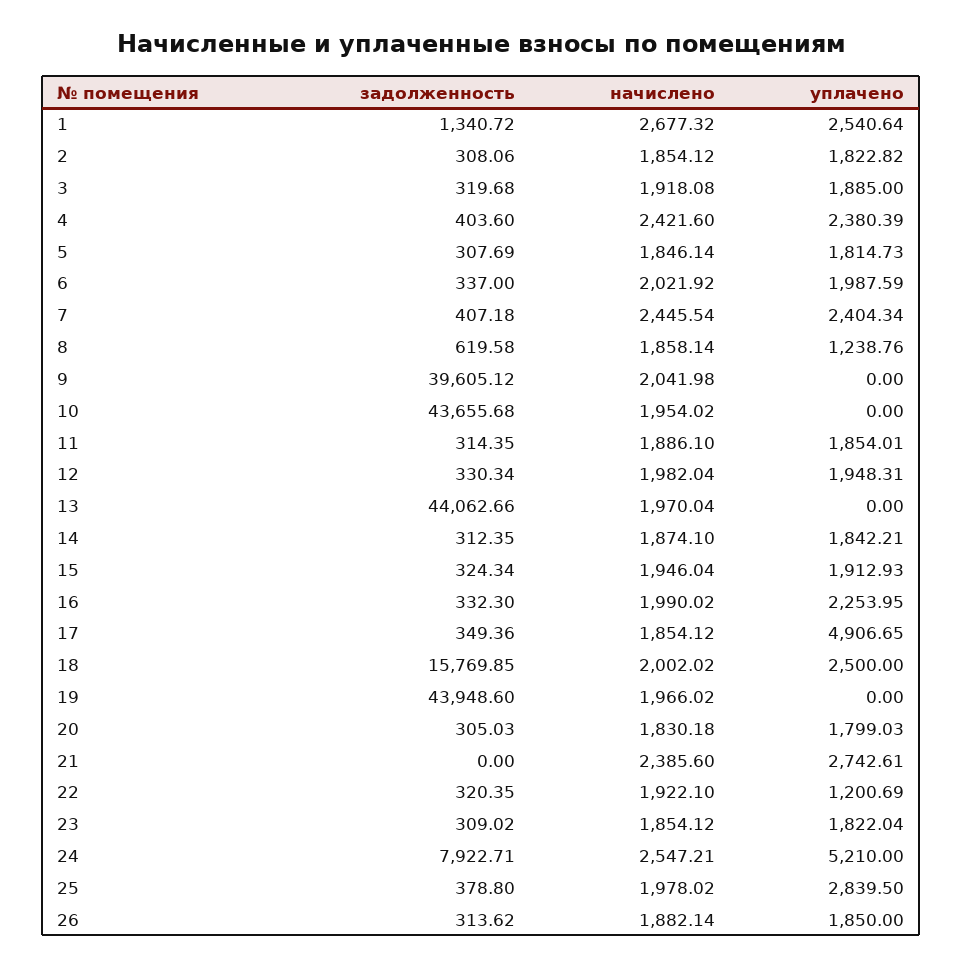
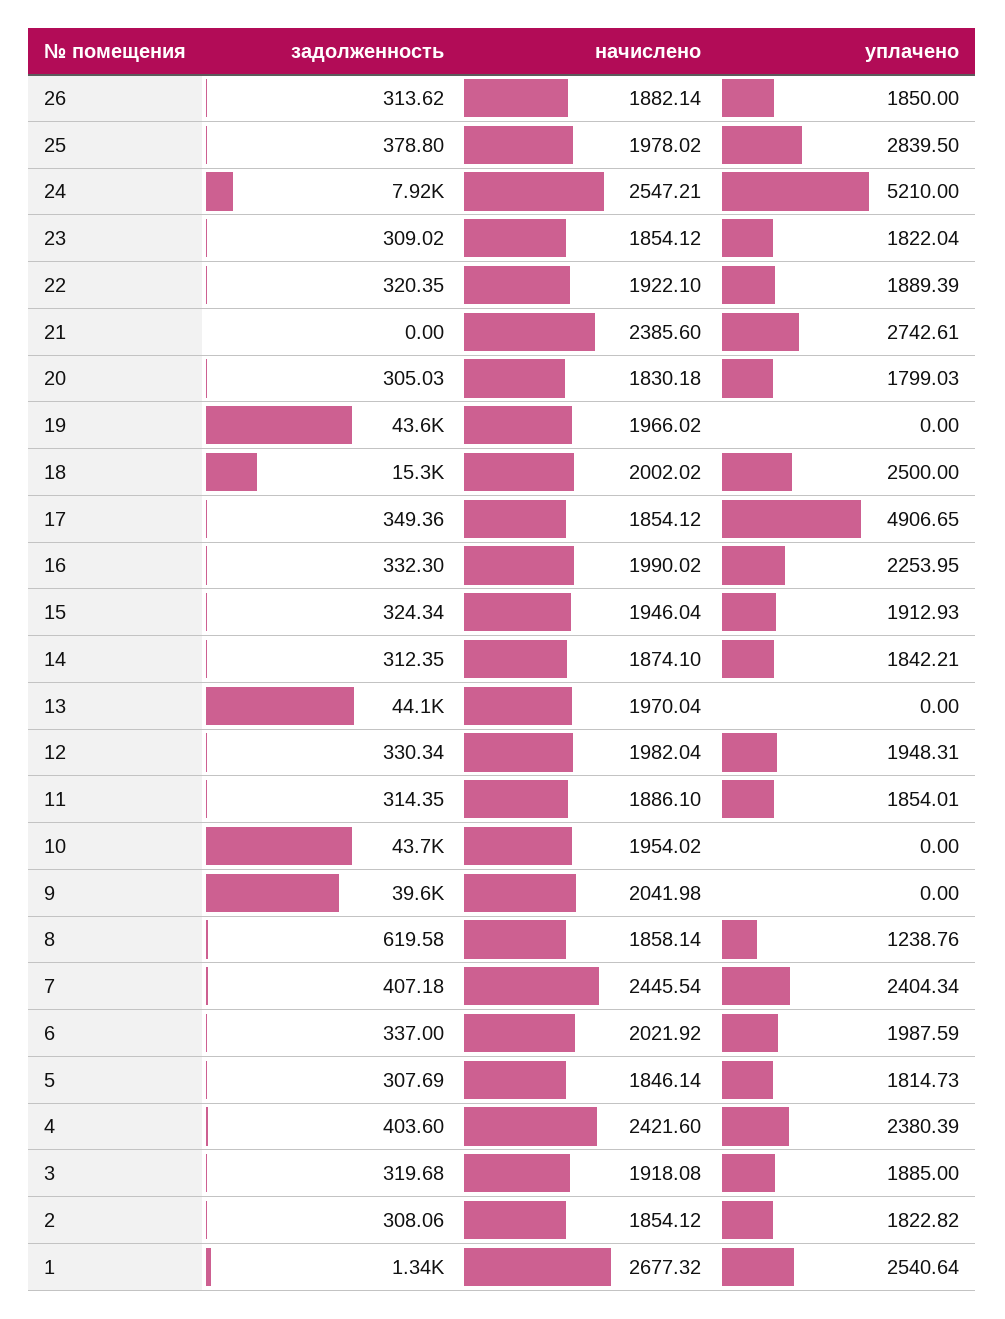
  {
    "задолженность": {
      "1": 1340.72,
      "2": 308.06,
      "3": 319.68,
      "4": 403.6,
      "5": 307.69,
      "6": 337,
      "7": 407.18,
      "8": 619.58,
      "9": 39605.12,
      "10": 43655.68,
      "11": 314.35,
      "12": 330.34,
      "13": 44062.66,
      "14": 312.35,
      "15": 324.34,
      "16": 332.3,
      "17": 349.36,
-     "18": 15769.85,
+     "18": 15300,
-     "19": 43948.6,
+     "19": 43600,
      "20": 305.03,
      "21": 0,
      "22": 320.35,
      "23": 309.02,
      "24": 7922.71,
      "25": 378.8,
      "26": 313.62
    },
    "начислено": {
      "1": 2677.32,
      "2": 1854.12,
      "3": 1918.08,
      "4": 2421.6,
      "5": 1846.14,
      "6": 2021.92,
      "7": 2445.54,
      "8": 1858.14,
      "9": 2041.98,
      "10": 1954.02,
      "11": 1886.1,
      "12": 1982.04,
      "13": 1970.04,
      "14": 1874.1,
      "15": 1946.04,
      "16": 1990.02,
      "17": 1854.12,
      "18": 2002.02,
      "19": 1966.02,
      "20": 1830.18,
      "21": 2385.6,
      "22": 1922.1,
      "23": 1854.12,
      "24": 2547.21,
      "25": 1978.02,
      "26": 1882.14
    },
    "уплачено": {
      "1": 2540.64,
      "2": 1822.82,
      "3": 1885,
      "4": 2380.39,
      "5": 1814.73,
      "6": 1987.59,
      "7": 2404.34,
      "8": 1238.76,
      "9": 0,
      "10": 0,
      "11": 1854.01,
      "12": 1948.31,
      "13": 0,
      "14": 1842.21,
      "15": 1912.93,
      "16": 2253.95,
      "17": 4906.65,
      "18": 2500,
      "19": 0,
      "20": 1799.03,
      "21": 2742.61,
-     "22": 1200.69,
+     "22": 1889.39,
      "23": 1822.04,
      "24": 5210,
      "25": 2839.5,
      "26": 1850
    }
  }

